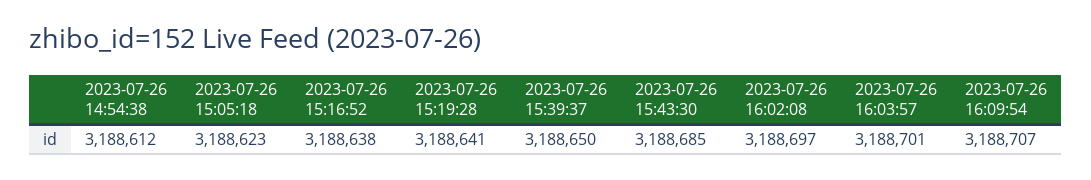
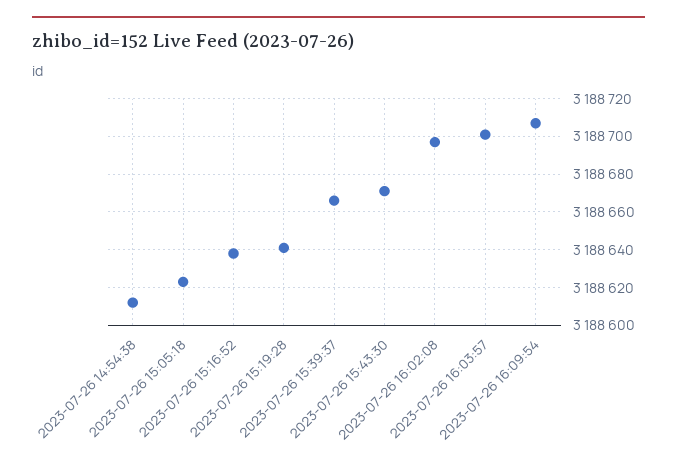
  {
    "2023-07-26 14:54:38": 3188612,
    "2023-07-26 15:05:18": 3188623,
    "2023-07-26 15:16:52": 3188638,
    "2023-07-26 15:19:28": 3188641,
-   "2023-07-26 15:39:37": 3188650,
+   "2023-07-26 15:39:37": 3188665,
-   "2023-07-26 15:43:30": 3188685,
+   "2023-07-26 15:43:30": 3188670,
    "2023-07-26 16:02:08": 3188697,
    "2023-07-26 16:03:57": 3188701,
    "2023-07-26 16:09:54": 3188707
  }

